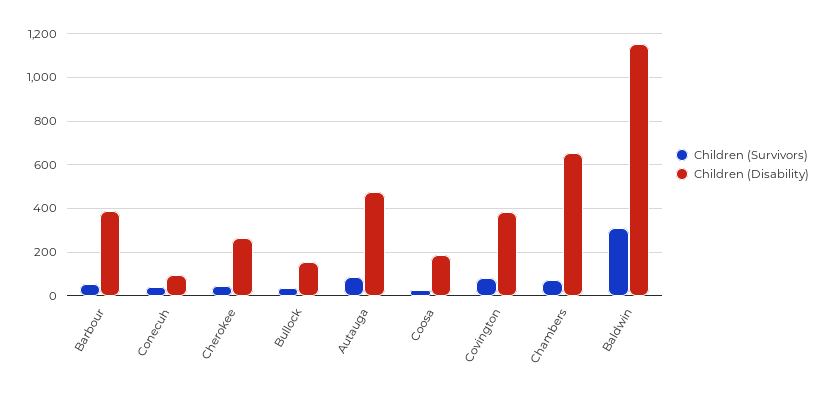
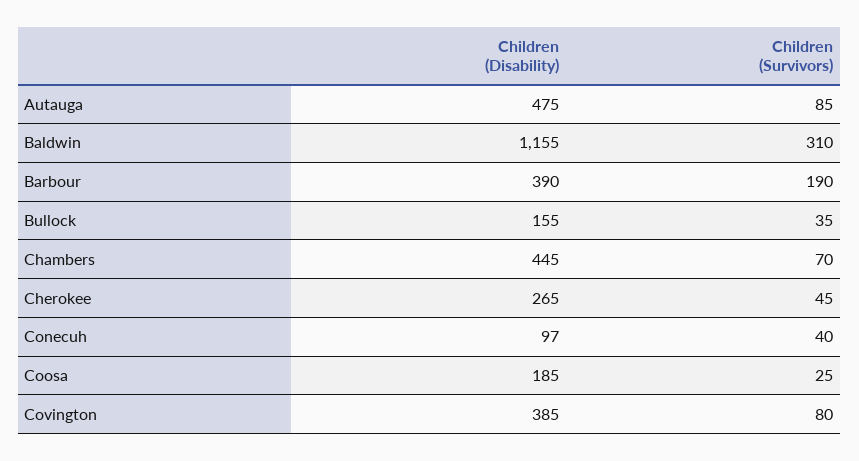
  {
    "Children (Survivors)": {
-     "Barbour": 50,
+     "Barbour": 190,
      "Conecuh": 40,
      "Cherokee": 45,
      "Bullock": 35,
      "Autauga": 85,
      "Coosa": 25,
      "Covington": 80,
      "Chambers": 70,
      "Baldwin": 310
    },
    "Children (Disability)": {
      "Barbour": 390,
      "Conecuh": 97,
      "Cherokee": 265,
      "Bullock": 155,
      "Autauga": 475,
      "Coosa": 185,
      "Covington": 385,
-     "Chambers": 650,
+     "Chambers": 445,
      "Baldwin": 1155
    }
  }

